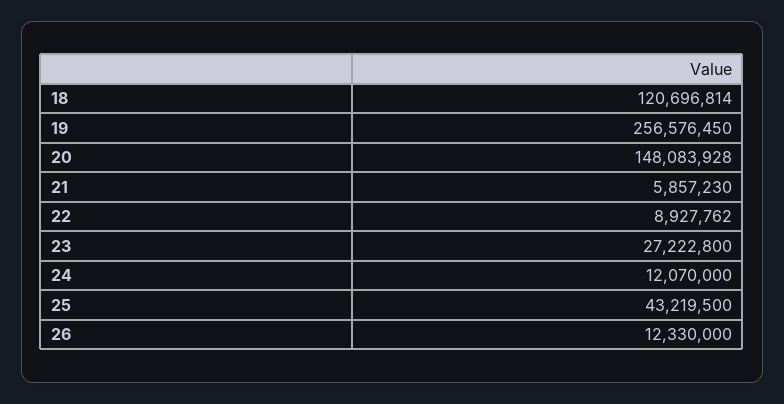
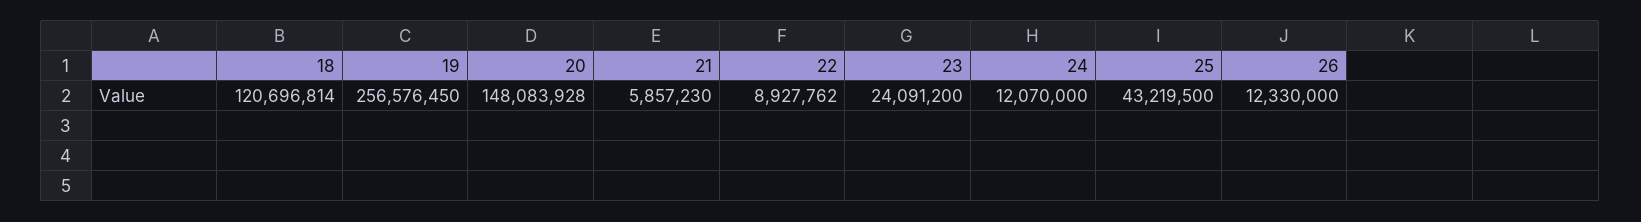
  {
    "18": 120696814,
    "19": 256576450,
    "20": 148083928,
    "21": 5857230,
    "22": 8927762,
-   "23": 27222800,
+   "23": 24091200,
    "24": 12070000,
    "25": 43219500,
    "26": 12330000
  }

